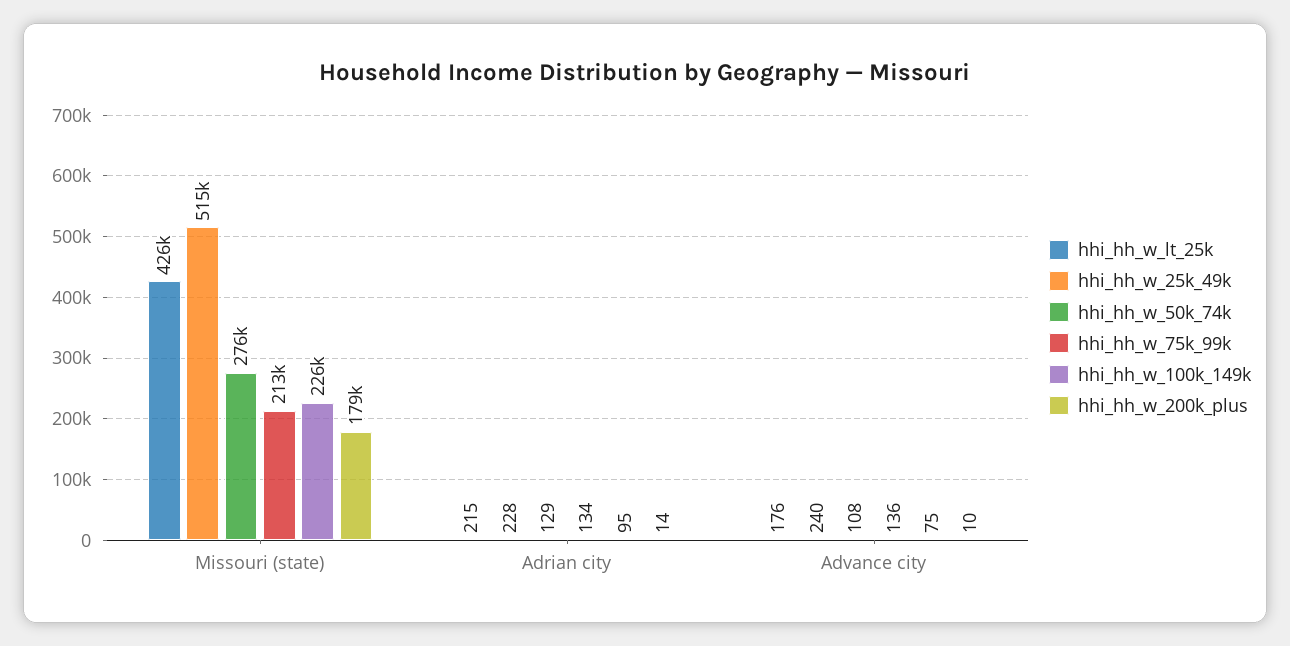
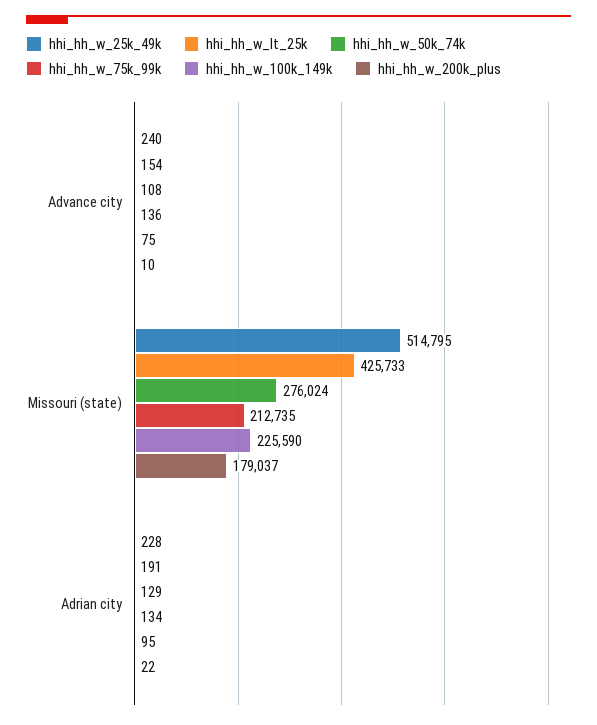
  {
    "hhi_hh_w_lt_25k": {
      "Missouri (state)": 425733,
-     "Adrian city": 215,
+     "Adrian city": 191,
-     "Advance city": 176
+     "Advance city": 154
    },
    "hhi_hh_w_25k_49k": {
      "Missouri (state)": 514795,
      "Adrian city": 228,
      "Advance city": 240
    },
    "hhi_hh_w_50k_74k": {
      "Missouri (state)": 276024,
      "Adrian city": 129,
      "Advance city": 108
    },
    "hhi_hh_w_75k_99k": {
      "Missouri (state)": 212735,
      "Adrian city": 134,
      "Advance city": 136
    },
    "hhi_hh_w_100k_149k": {
      "Missouri (state)": 225590,
      "Adrian city": 95,
      "Advance city": 75
    },
    "hhi_hh_w_200k_plus": {
      "Missouri (state)": 179037,
-     "Adrian city": 14,
+     "Adrian city": 22,
      "Advance city": 10
    }
  }

